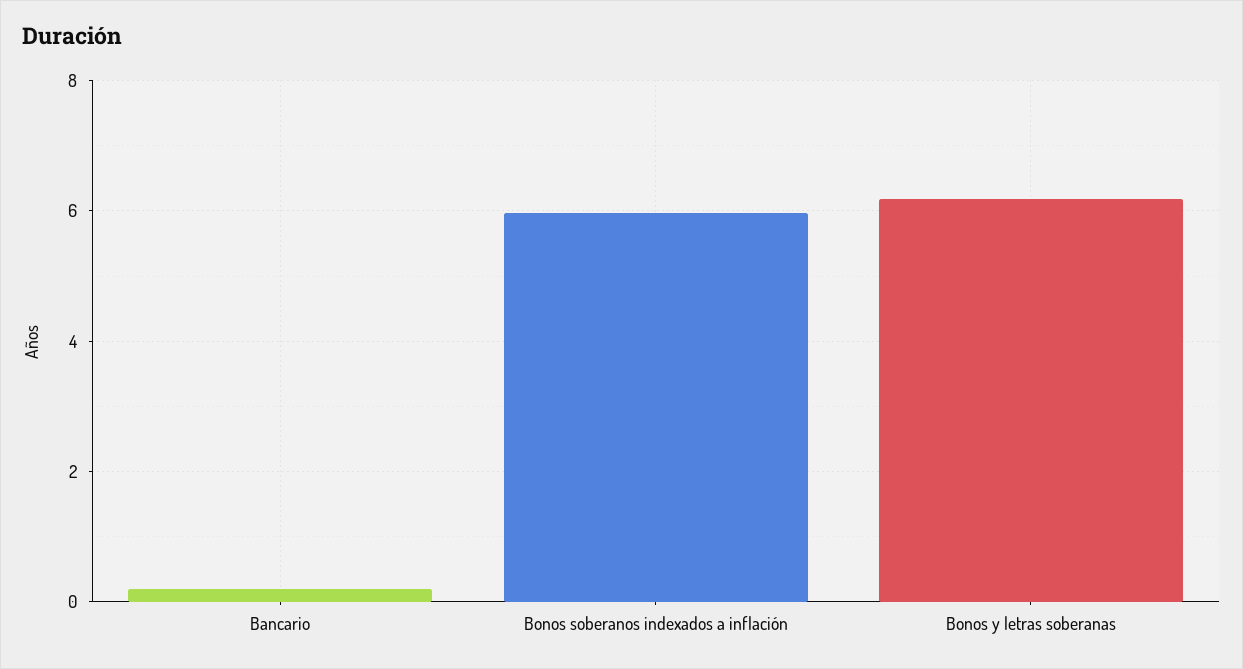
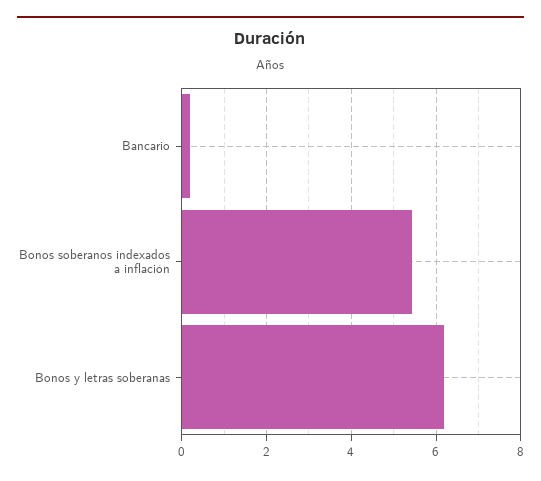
  {
    "Bancario": 0.2,
-   "Bonos soberanos indexados a inflación": 6,
+   "Bonos soberanos indexados a inflación": 5.4,
    "Bonos y letras soberanas": 6.2
  }

